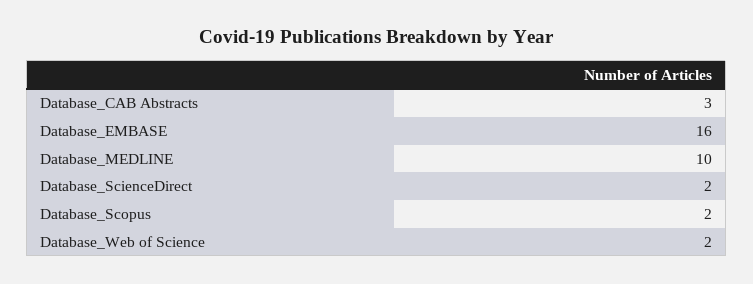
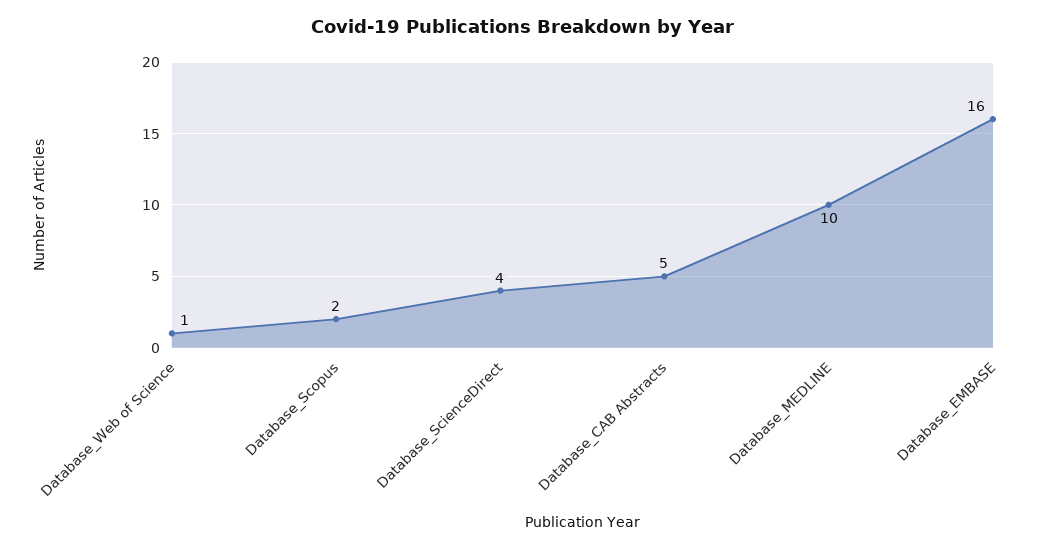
  {
-   "Database_CAB Abstracts": 3,
+   "Database_CAB Abstracts": 5,
    "Database_EMBASE": 16,
    "Database_MEDLINE": 10,
-   "Database_ScienceDirect": 2,
+   "Database_ScienceDirect": 4,
    "Database_Scopus": 2,
-   "Database_Web of Science": 2
+   "Database_Web of Science": 1
  }

